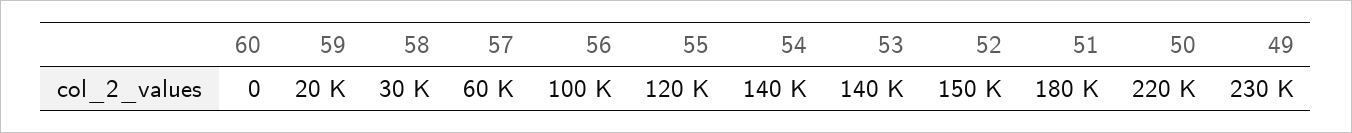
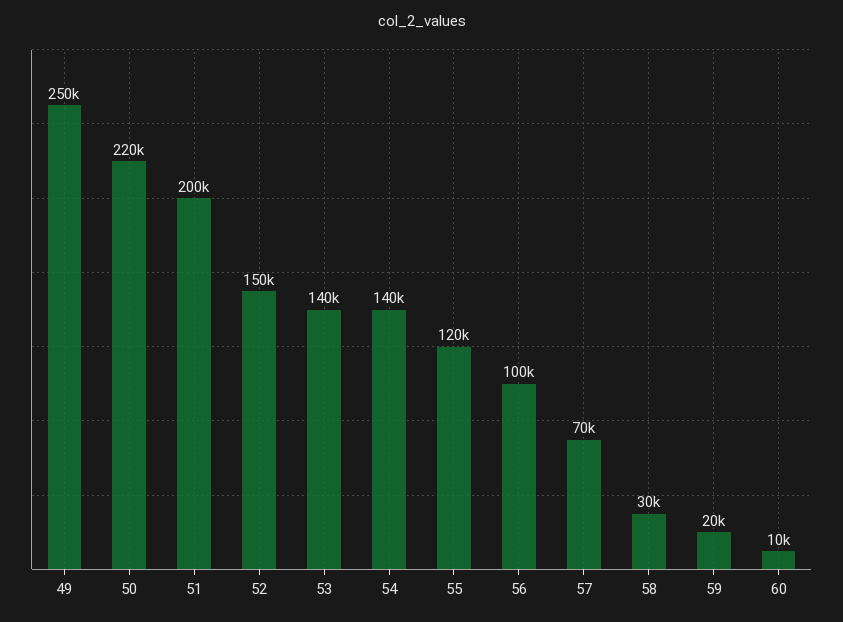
  {
-   "60": 0,
+   "60": 10000,
    "59": 20000,
    "58": 30000,
-   "57": 60000,
+   "57": 70000,
    "56": 100000,
    "55": 120000,
    "54": 140000,
    "53": 140000,
    "52": 150000,
-   "51": 180000,
+   "51": 200000,
    "50": 220000,
-   "49": 230000
+   "49": 250000
  }

